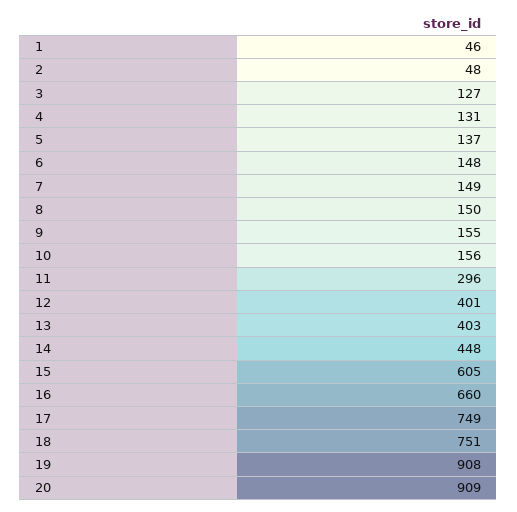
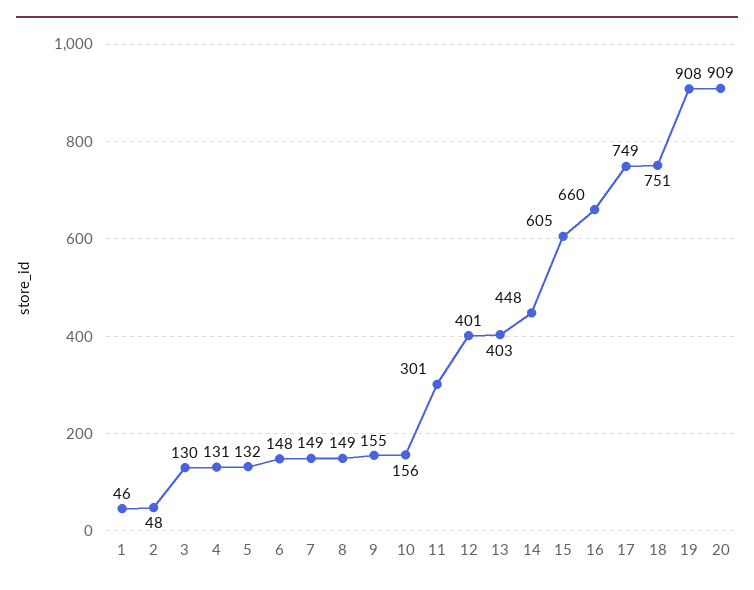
  {
    "1": 46,
    "2": 48,
-   "3": 127,
+   "3": 130,
    "4": 131,
-   "5": 137,
+   "5": 132,
    "6": 148,
    "7": 149,
-   "8": 150,
+   "8": 149,
    "9": 155,
    "10": 156,
-   "11": 296,
+   "11": 301,
    "12": 401,
    "13": 403,
    "14": 448,
    "15": 605,
    "16": 660,
    "17": 749,
    "18": 751,
    "19": 908,
    "20": 909
  }

